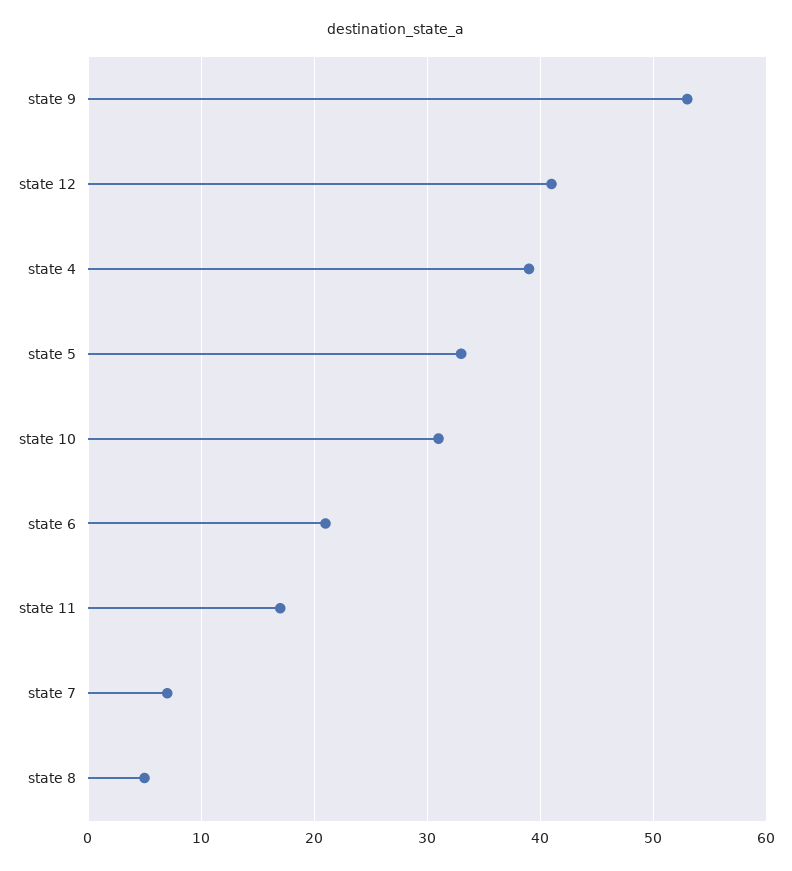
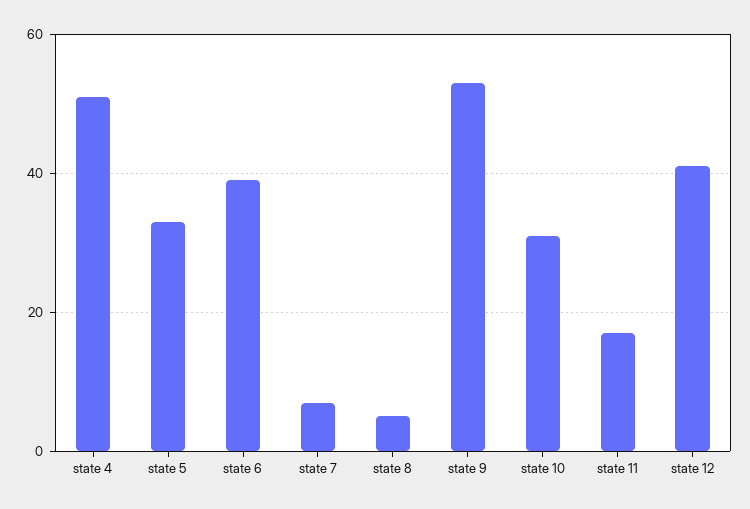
  {
    "state 9": 53,
    "state 12": 41,
-   "state 4": 39,
+   "state 4": 50,
    "state 5": 33,
    "state 10": 31,
-   "state 6": 21,
+   "state 6": 40,
    "state 11": 17,
    "state 7": 7,
    "state 8": 5
  }

